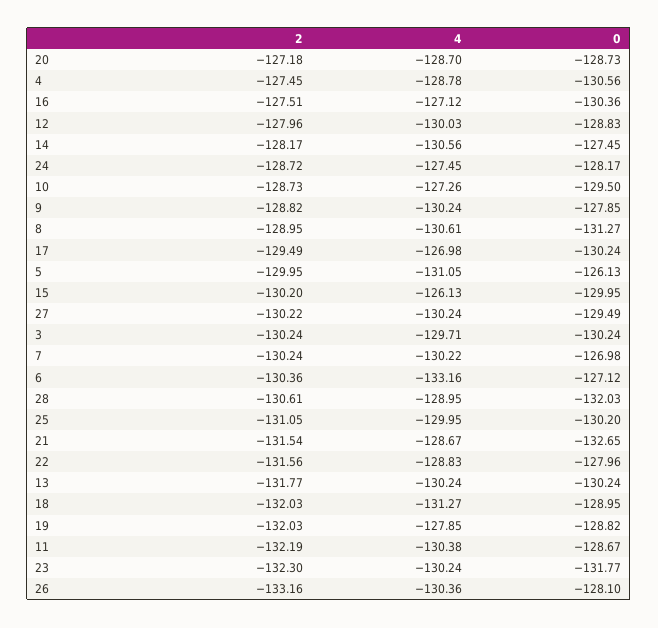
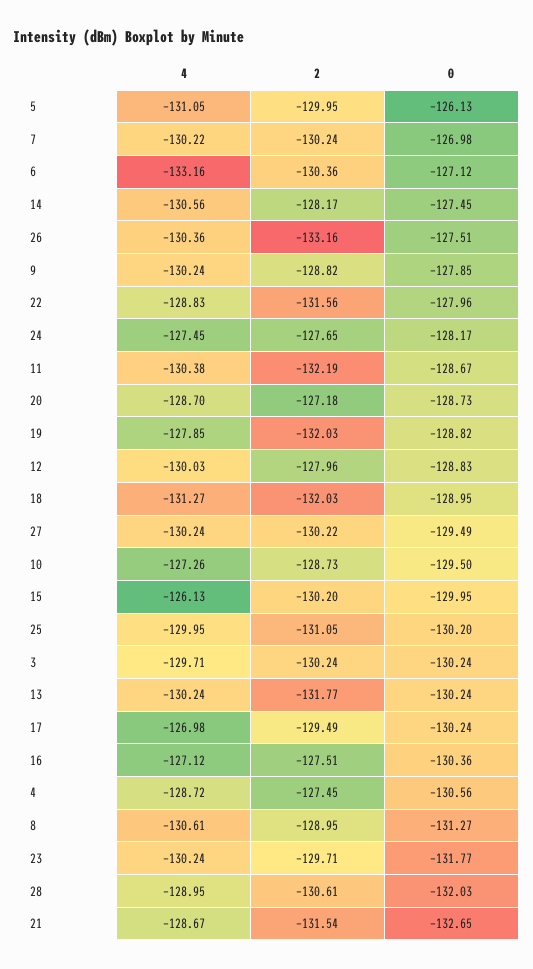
  {
    "2": {
      "20": -127.18,
      "4": -127.45,
      "16": -127.51,
      "12": -127.96,
      "14": -128.17,
-     "24": -128.72,
+     "24": -127.65,
      "10": -128.73,
      "9": -128.82,
      "8": -128.95,
      "17": -129.49,
      "5": -129.95,
      "15": -130.2,
      "27": -130.22,
      "3": -130.24,
      "7": -130.24,
      "6": -130.36,
      "28": -130.61,
      "25": -131.05,
      "21": -131.54,
      "22": -131.56,
      "13": -131.77,
      "18": -132.03,
      "19": -132.03,
      "11": -132.19,
-     "23": -132.3,
+     "23": -129.71,
      "26": -133.16
    },
    "4": {
      "20": -128.7,
-     "4": -128.78,
+     "4": -128.72,
      "16": -127.12,
      "12": -130.03,
      "14": -130.56,
      "24": -127.45,
      "10": -127.26,
      "9": -130.24,
      "8": -130.61,
      "17": -126.98,
      "5": -131.05,
      "15": -126.13,
      "27": -130.24,
      "3": -129.71,
      "7": -130.22,
      "6": -133.16,
      "28": -128.95,
      "25": -129.95,
      "21": -128.67,
      "22": -128.83,
      "13": -130.24,
      "18": -131.27,
      "19": -127.85,
      "11": -130.38,
      "23": -130.24,
      "26": -130.36
    },
    "0": {
      "20": -128.73,
      "4": -130.56,
      "16": -130.36,
      "12": -128.83,
      "14": -127.45,
      "24": -128.17,
      "10": -129.5,
      "9": -127.85,
      "8": -131.27,
      "17": -130.24,
      "5": -126.13,
      "15": -129.95,
      "27": -129.49,
      "3": -130.24,
      "7": -126.98,
      "6": -127.12,
      "28": -132.03,
      "25": -130.2,
      "21": -132.65,
      "22": -127.96,
      "13": -130.24,
      "18": -128.95,
      "19": -128.82,
      "11": -128.67,
      "23": -131.77,
-     "26": -128.1
+     "26": -127.51
    }
  }

